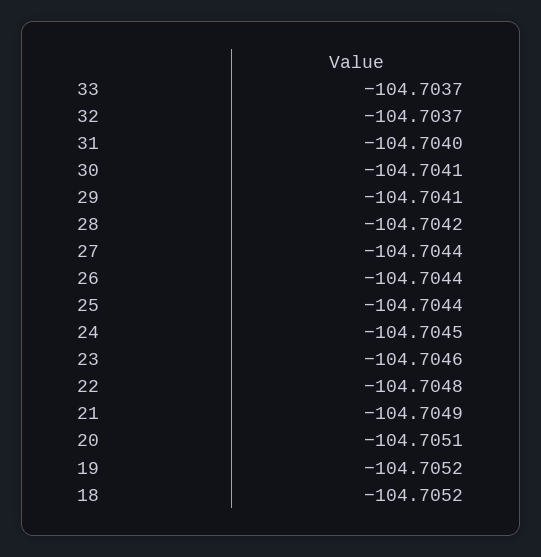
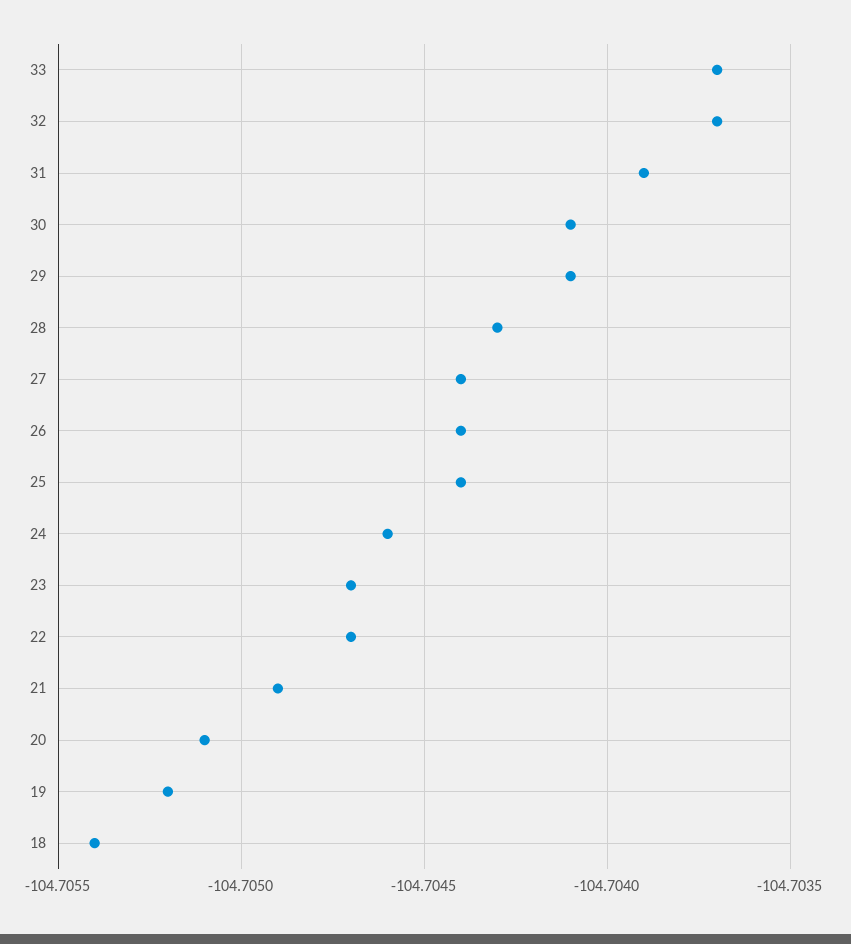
  {
    "33": -104.7037,
    "32": -104.7037,
-   "31": -104.704,
+   "31": -104.7039,
    "30": -104.7041,
    "29": -104.7041,
-   "28": -104.7042,
+   "28": -104.7043,
    "27": -104.7044,
    "26": -104.7044,
    "25": -104.7044,
-   "24": -104.7045,
+   "24": -104.7046,
-   "23": -104.7046,
+   "23": -104.7047,
-   "22": -104.7048,
+   "22": -104.7047,
    "21": -104.7049,
    "20": -104.7051,
    "19": -104.7052,
-   "18": -104.7052
+   "18": -104.7054
  }

